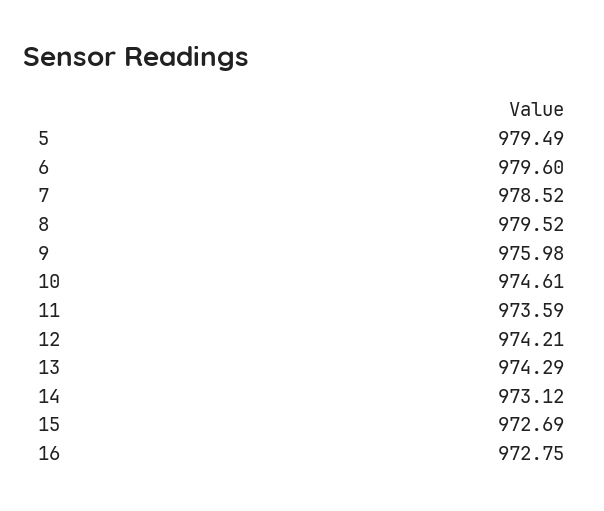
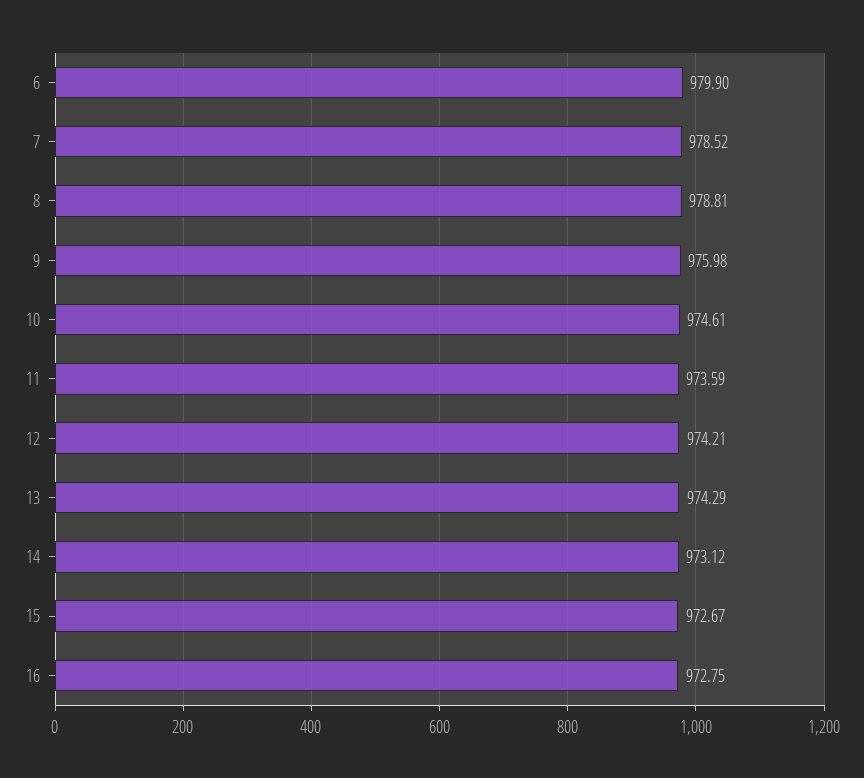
  {
-   "5": 979.49,
-   "6": 979.6,
+   "6": 979.9,
    "7": 978.52,
-   "8": 979.52,
+   "8": 978.81,
    "9": 975.98,
    "10": 974.61,
    "11": 973.59,
    "12": 974.21,
    "13": 974.29,
    "14": 973.12,
-   "15": 972.69,
+   "15": 972.67,
    "16": 972.75
  }

